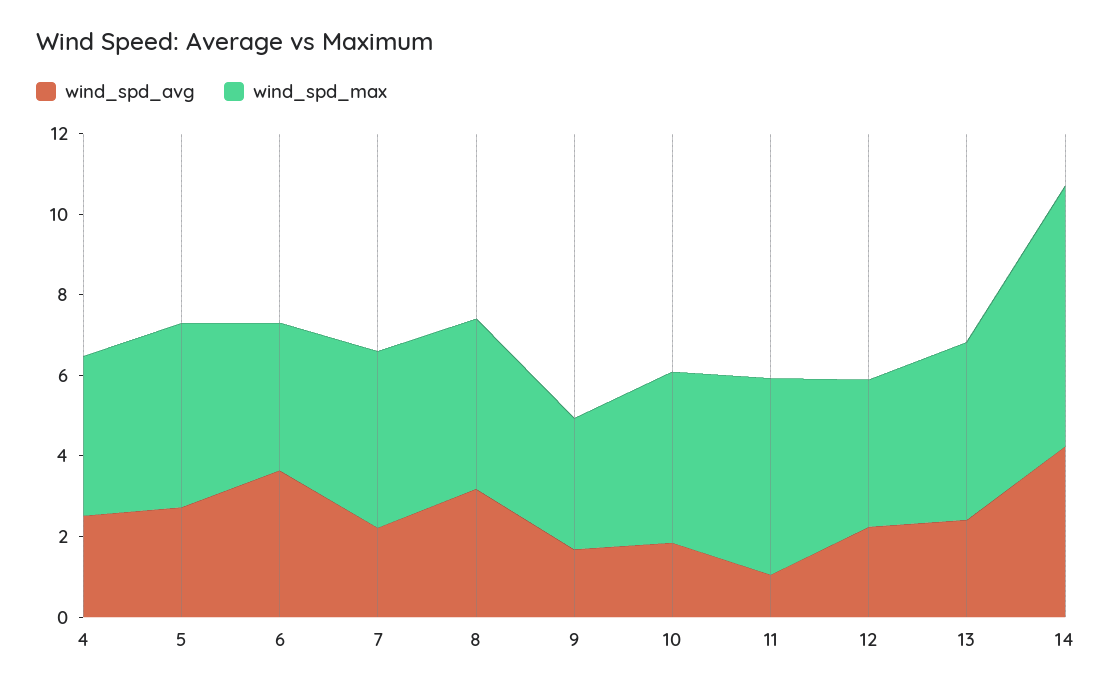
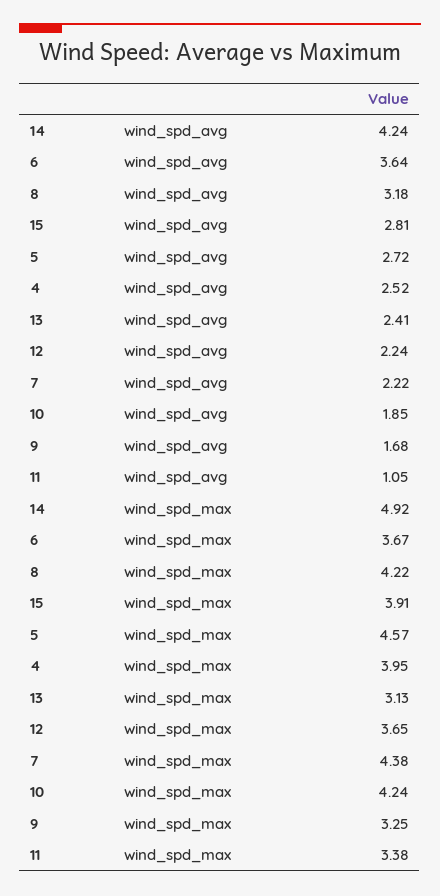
  {
    "wind_spd_avg": {
      "4": 2.52,
      "5": 2.72,
      "6": 3.64,
      "7": 2.22,
      "8": 3.18,
      "9": 1.68,
      "10": 1.85,
      "11": 1.05,
      "12": 2.24,
      "13": 2.41,
-     "14": 4.24
+     "14": 4.24,
+     "15": 2.81
    },
    "wind_spd_max": {
      "4": 3.95,
      "5": 4.57,
      "6": 3.67,
      "7": 4.38,
      "8": 4.22,
      "9": 3.25,
      "10": 4.24,
-     "11": 5,
+     "11": 3.38,
      "12": 3.65,
-     "13": 4.5,
+     "13": 3.13,
-     "14": 6.5
+     "14": 4.92,
+     "15": 3.91
    }
  }

